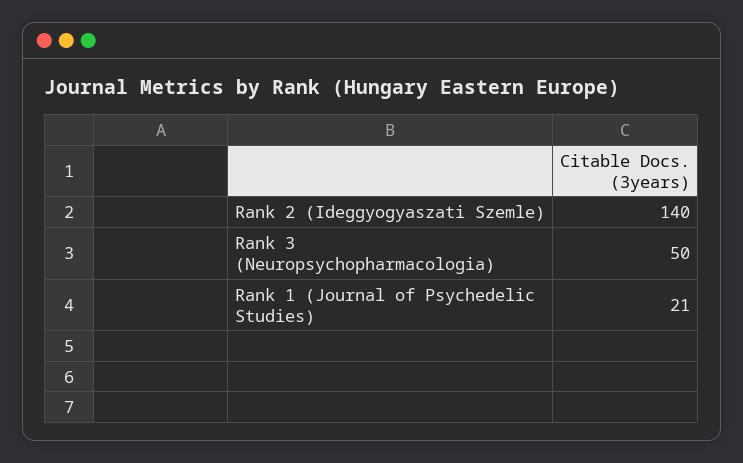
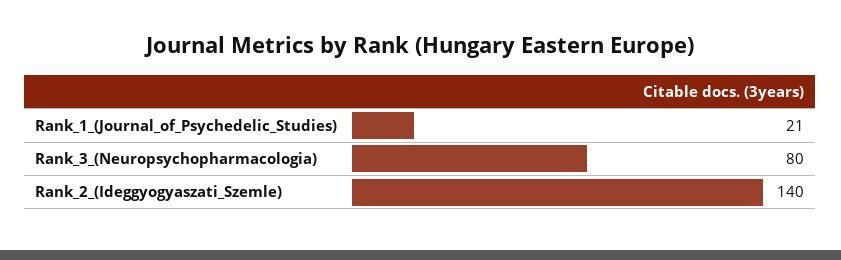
  {
    "Rank 2 (Ideggyogyaszati Szemle)": 140,
-   "Rank 3 (Neuropsychopharmacologia)": 50,
+   "Rank 3 (Neuropsychopharmacologia)": 80,
    "Rank 1 (Journal of Psychedelic Studies)": 21
  }

